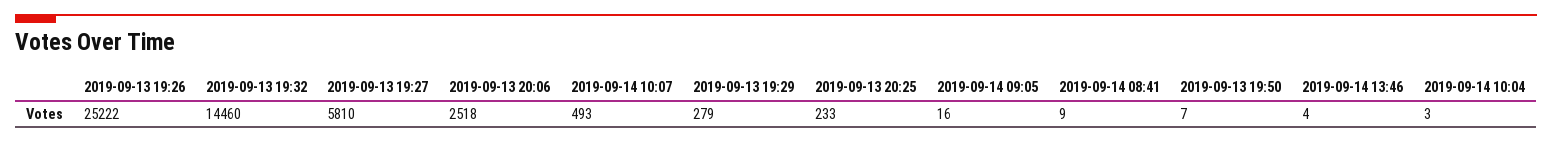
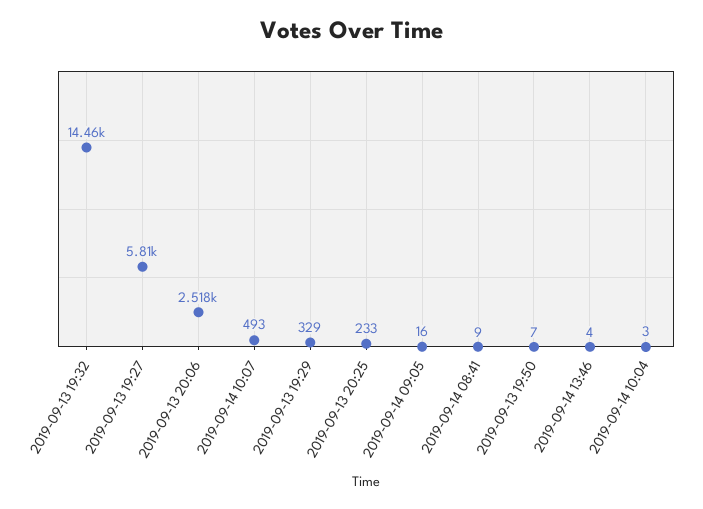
  {
-   "2019-09-13 19:26": 25222,
    "2019-09-13 19:32": 14460,
    "2019-09-13 19:27": 5810,
    "2019-09-13 20:06": 2518,
    "2019-09-14 10:07": 493,
-   "2019-09-13 19:29": 279,
+   "2019-09-13 19:29": 329,
    "2019-09-13 20:25": 233,
    "2019-09-14 09:05": 16,
    "2019-09-14 08:41": 9,
    "2019-09-13 19:50": 7,
    "2019-09-14 13:46": 4,
    "2019-09-14 10:04": 3
  }

